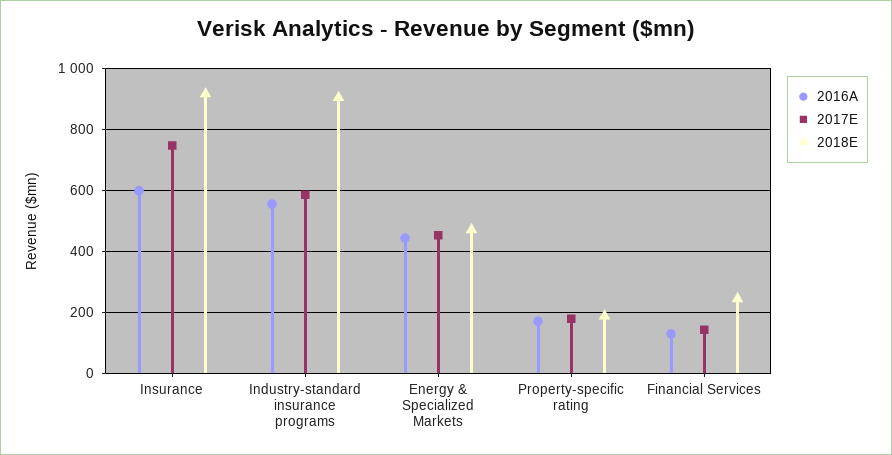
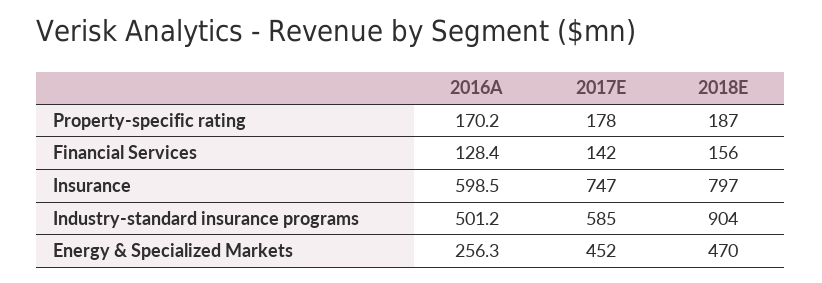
  {
    "2016A": {
      "Insurance": 598.5,
-     "Industry-standard insurance programs": 560,
+     "Industry-standard insurance programs": 501.2,
-     "Energy & Specialized Markets": 440,
+     "Energy & Specialized Markets": 256.3,
      "Property-specific rating": 170.2,
      "Financial Services": 128.4
    },
    "2017E": {
      "Insurance": 747,
      "Industry-standard insurance programs": 585,
      "Energy & Specialized Markets": 452,
      "Property-specific rating": 178,
      "Financial Services": 142
    },
    "2018E": {
-     "Insurance": 920,
+     "Insurance": 797,
      "Industry-standard insurance programs": 904,
      "Energy & Specialized Markets": 470,
      "Property-specific rating": 187,
-     "Financial Services": 240
+     "Financial Services": 156
    }
  }

